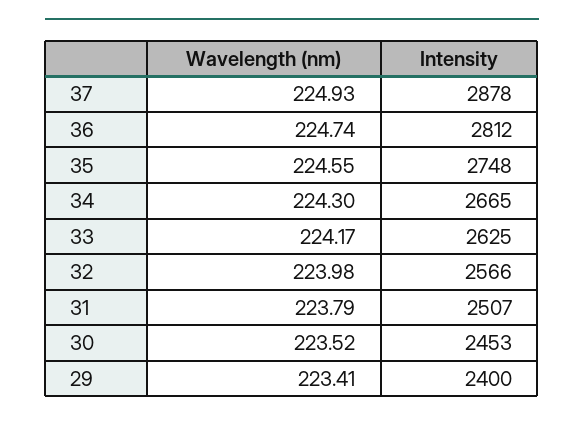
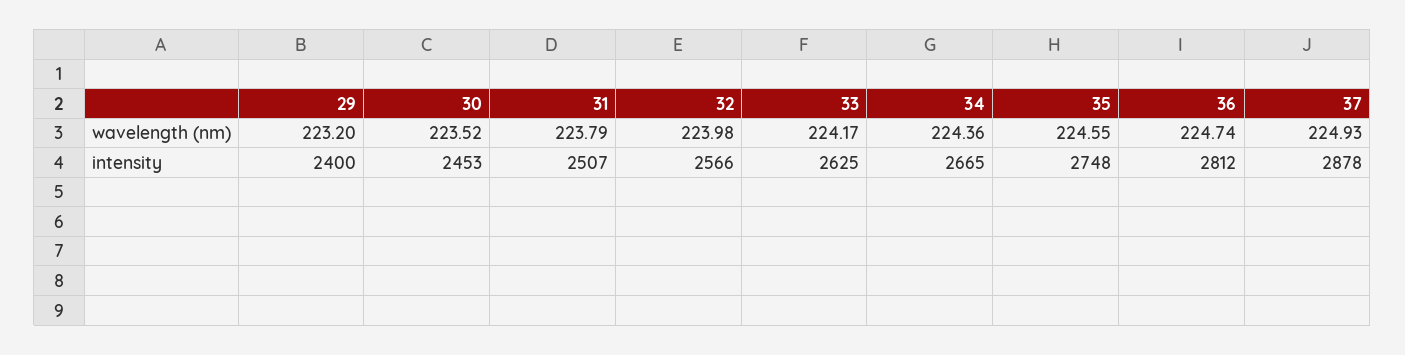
  {
    "Wavelength (nm)": {
      "37": 224.93,
      "36": 224.74,
      "35": 224.55,
-     "34": 224.3,
+     "34": 224.36,
      "33": 224.17,
      "32": 223.98,
      "31": 223.79,
      "30": 223.52,
-     "29": 223.41
+     "29": 223.2
    },
    "Intensity": {
      "37": 2878,
      "36": 2812,
      "35": 2748,
      "34": 2665,
      "33": 2625,
      "32": 2566,
      "31": 2507,
      "30": 2453,
      "29": 2400
    }
  }

